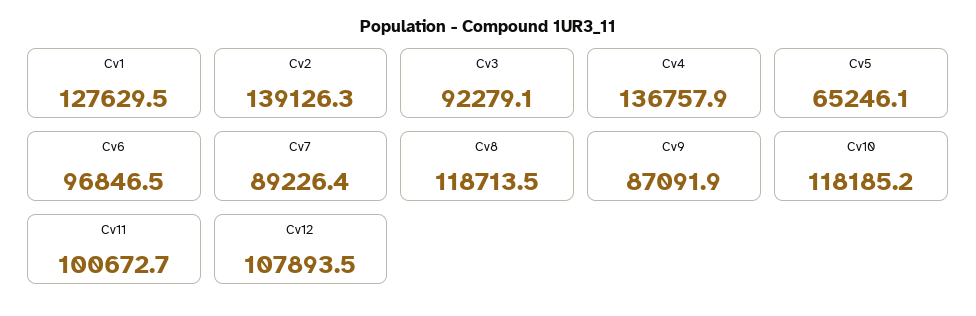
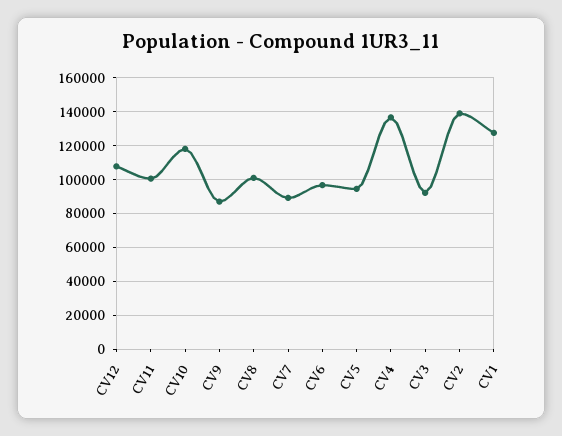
  {
    "Cv1": 127629.5,
    "Cv2": 139126.3,
    "Cv3": 92279.1,
    "Cv4": 136757.9,
-   "Cv5": 65246.1,
+   "Cv5": 95000,
    "Cv6": 96846.5,
    "Cv7": 89226.4,
-   "Cv8": 118713.5,
+   "Cv8": 100000,
    "Cv9": 87091.9,
    "Cv10": 118185.2,
    "Cv11": 100672.7,
    "Cv12": 107893.5
  }

